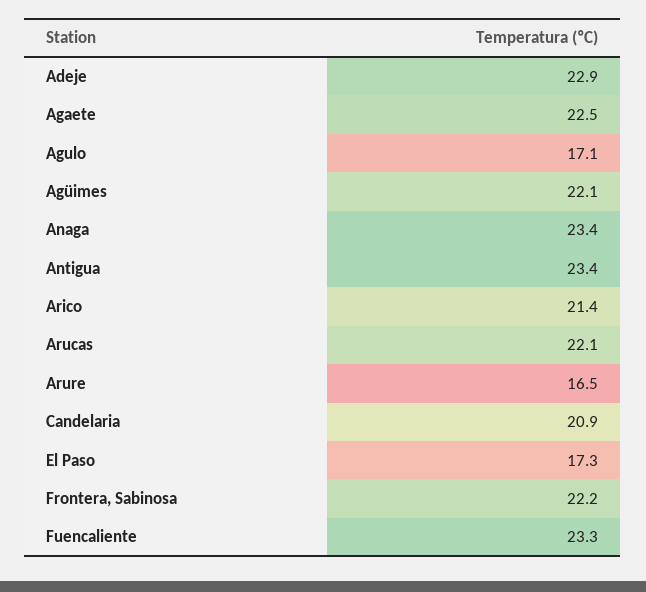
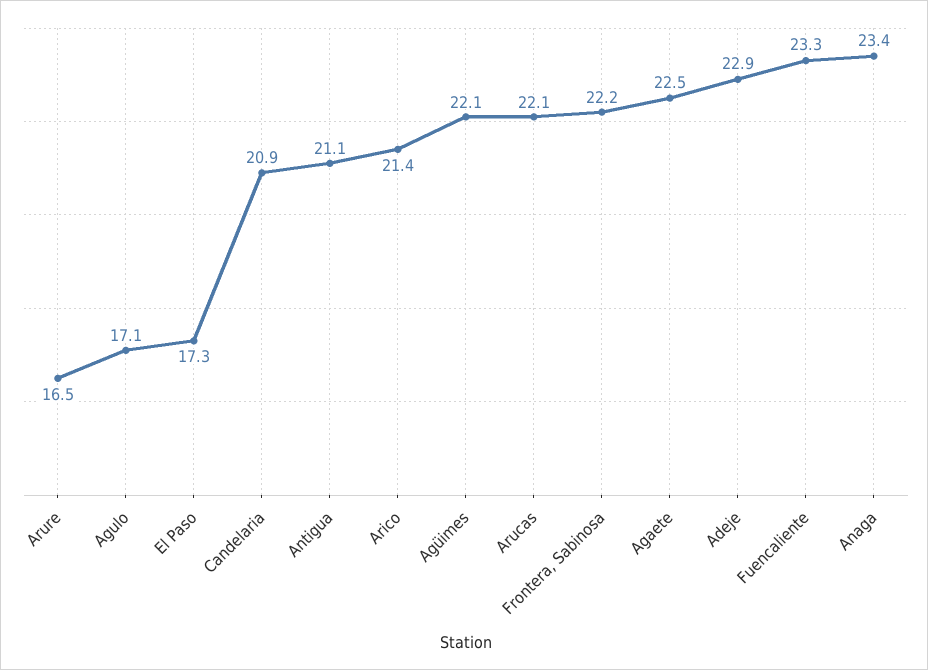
  {
    "Adeje": 22.9,
    "Agaete": 22.5,
    "Agulo": 17.1,
    "Agüimes": 22.1,
    "Anaga": 23.4,
-   "Antigua": 23.4,
+   "Antigua": 21.1,
    "Arico": 21.4,
    "Arucas": 22.1,
    "Arure": 16.5,
    "Candelaria": 20.9,
    "El Paso": 17.3,
    "Frontera, Sabinosa": 22.2,
    "Fuencaliente": 23.3
  }

